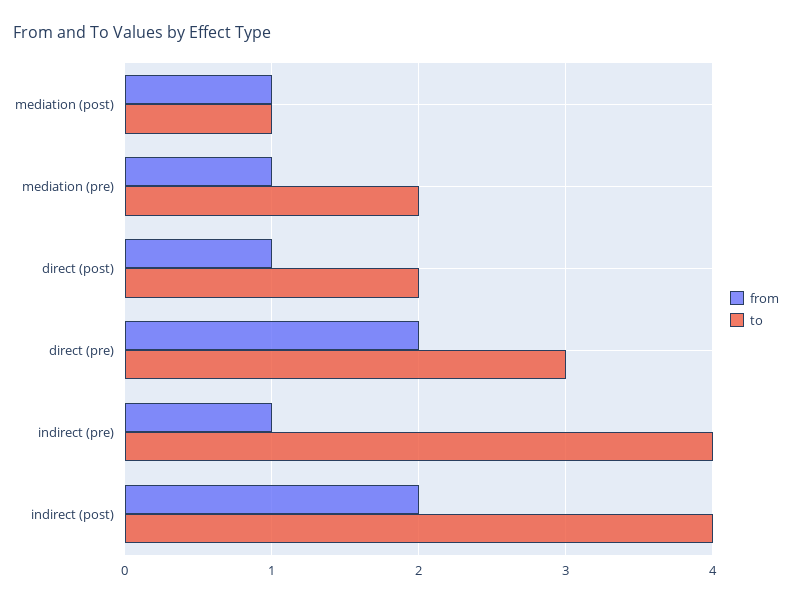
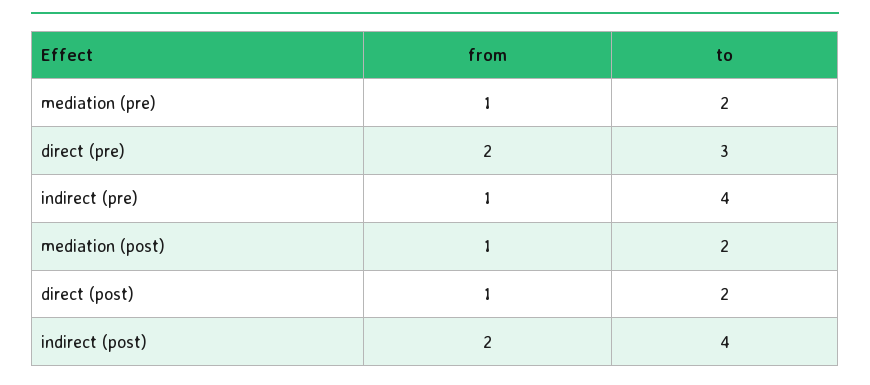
  {
    "from": {
      "mediation (post)": 1,
      "mediation (pre)": 1,
      "direct (post)": 1,
      "direct (pre)": 2,
      "indirect (pre)": 1,
      "indirect (post)": 2
    },
    "to": {
-     "mediation (post)": 1,
+     "mediation (post)": 2,
      "mediation (pre)": 2,
      "direct (post)": 2,
      "direct (pre)": 3,
      "indirect (pre)": 4,
      "indirect (post)": 4
    }
  }

